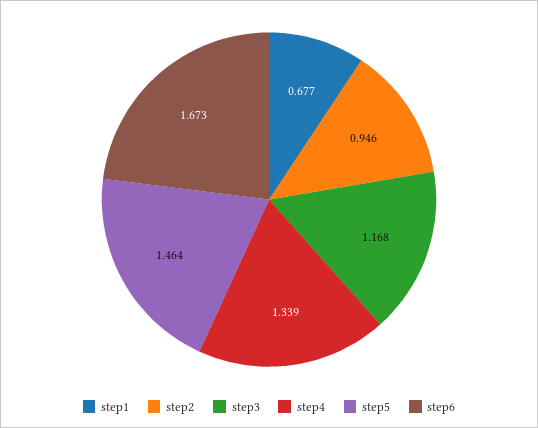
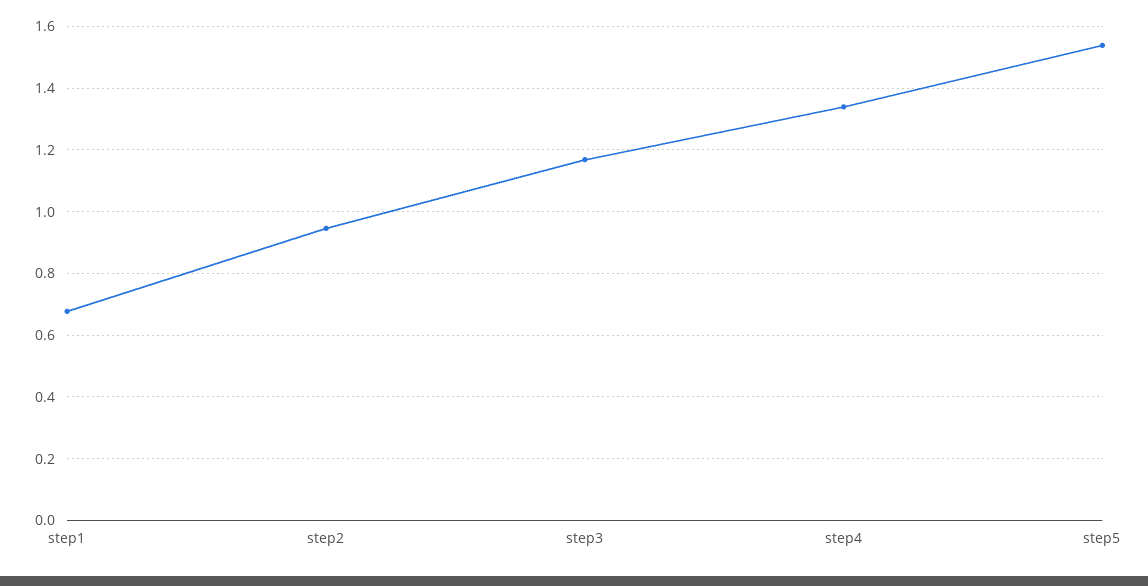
  {
    "step1": 0.677,
    "step2": 0.946,
    "step3": 1.168,
    "step4": 1.339,
-   "step5": 1.464,
+   "step5": 1.54
-   "step6": 1.673
  }

